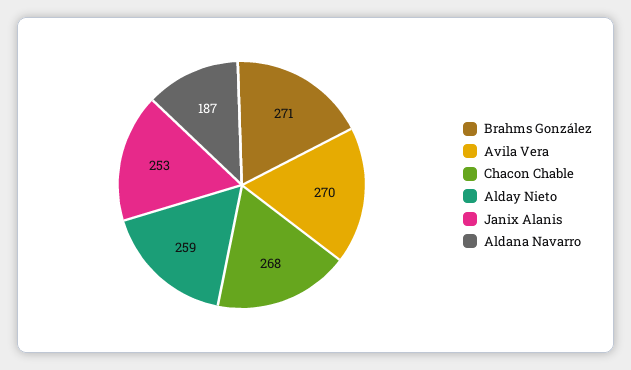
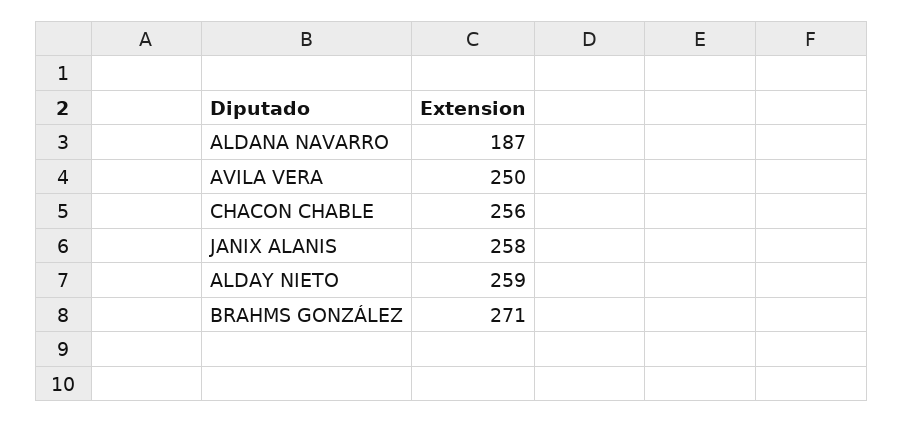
  {
    "Brahms González": 271,
-   "Avila Vera": 270,
+   "Avila Vera": 250,
-   "Chacon Chable": 268,
+   "Chacon Chable": 256,
    "Alday Nieto": 259,
-   "Janix Alanis": 253,
+   "Janix Alanis": 258,
    "Aldana Navarro": 187
  }

